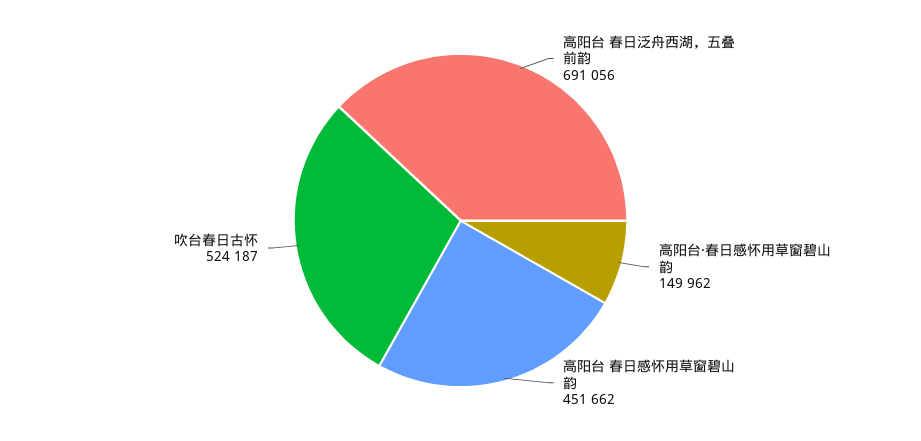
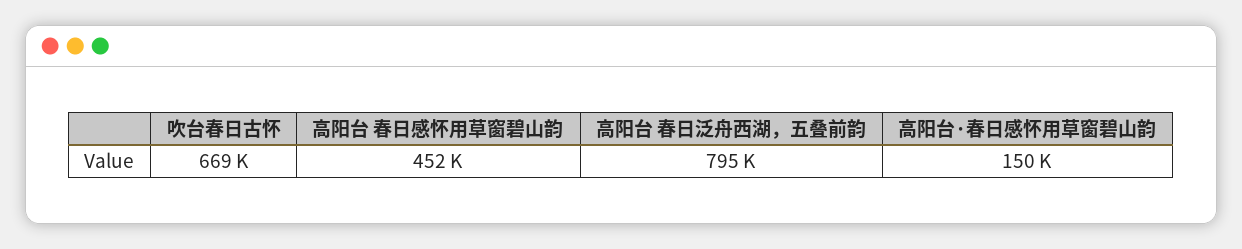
  {
-   "高阳台 春日泛舟西湖，五叠前韵": 691056,
+   "高阳台 春日泛舟西湖，五叠前韵": 795000,
    "高阳台·春日感怀用草窗碧山韵": 149962,
    "高阳台 春日感怀用草窗碧山韵": 451662,
-   "吹台春日古怀": 524187
+   "吹台春日古怀": 669000
  }

